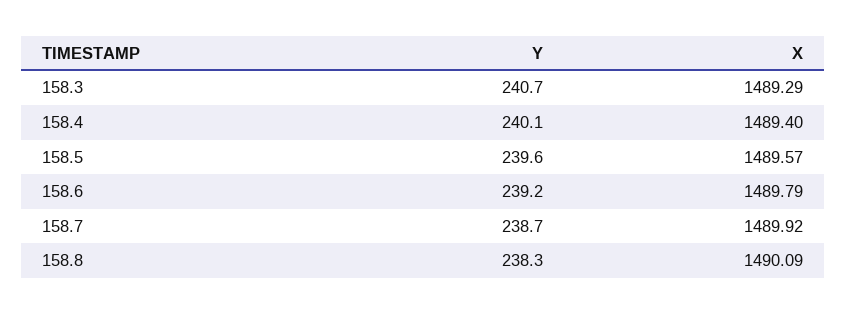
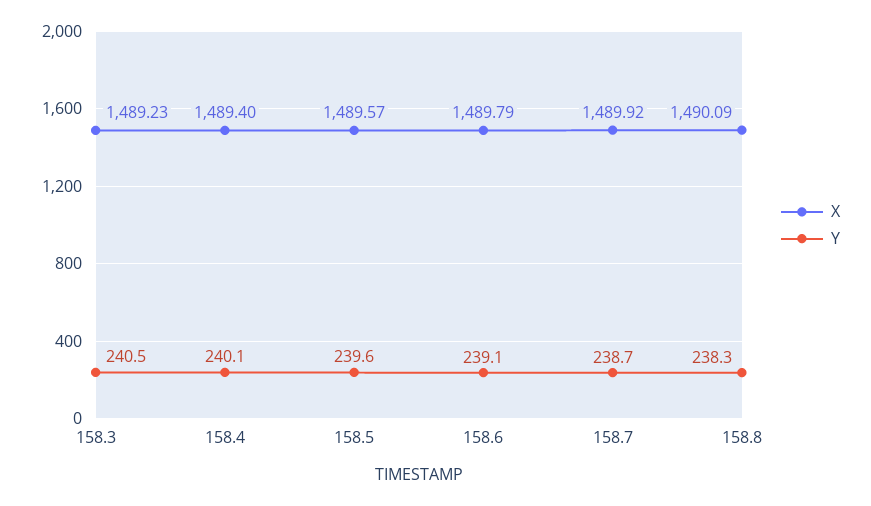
  {
    "Y": {
-     "158.3": 240.7,
+     "158.3": 240.5,
      "158.4": 240.1,
      "158.5": 239.6,
-     "158.6": 239.2,
+     "158.6": 239.1,
      "158.7": 238.7,
      "158.8": 238.3
    },
    "X": {
-     "158.3": 1489.29,
+     "158.3": 1489.23,
      "158.4": 1489.4,
      "158.5": 1489.57,
      "158.6": 1489.79,
      "158.7": 1489.92,
      "158.8": 1490.09
    }
  }

